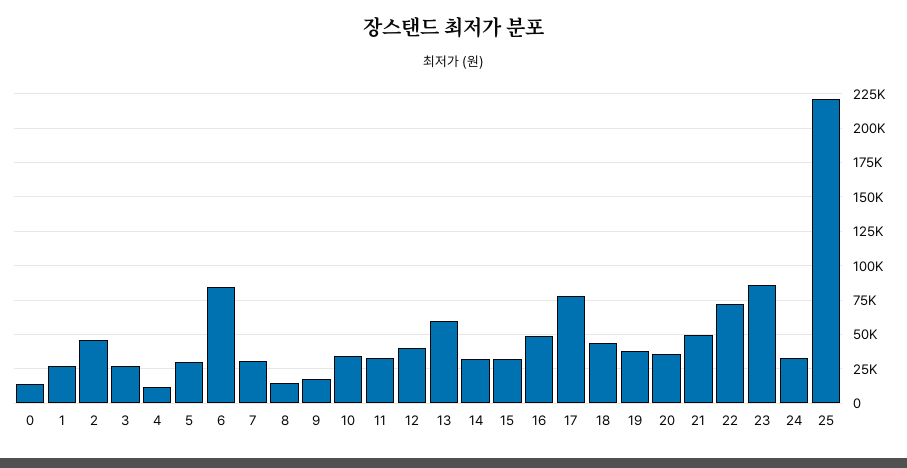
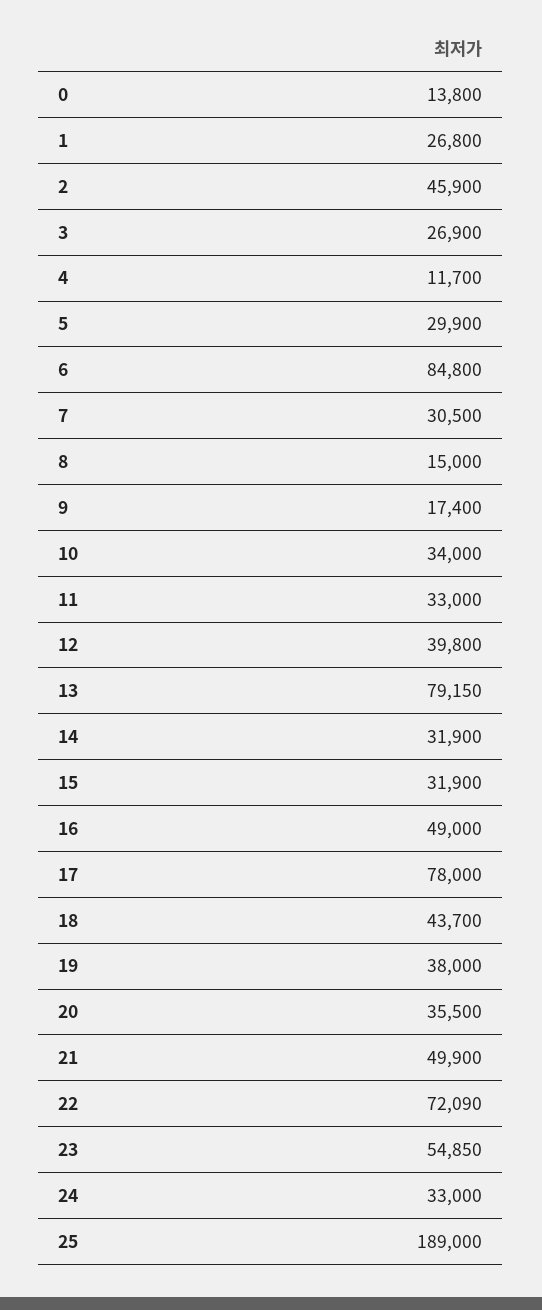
  {
    "0": 13800,
    "1": 26800,
    "2": 45900,
    "3": 26900,
    "4": 11700,
    "5": 29900,
    "6": 84800,
    "7": 30500,
    "8": 15000,
    "9": 17400,
    "10": 34000,
    "11": 33000,
    "12": 39800,
-   "13": 60000,
+   "13": 79150,
    "14": 31900,
    "15": 31900,
    "16": 49000,
    "17": 78000,
    "18": 43700,
    "19": 38000,
    "20": 35500,
    "21": 49900,
    "22": 72090,
-   "23": 85000,
+   "23": 54850,
    "24": 33000,
-   "25": 220000
+   "25": 189000
  }

